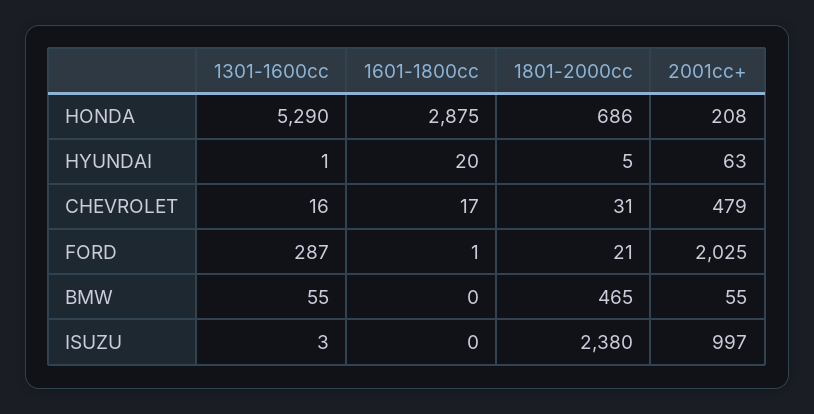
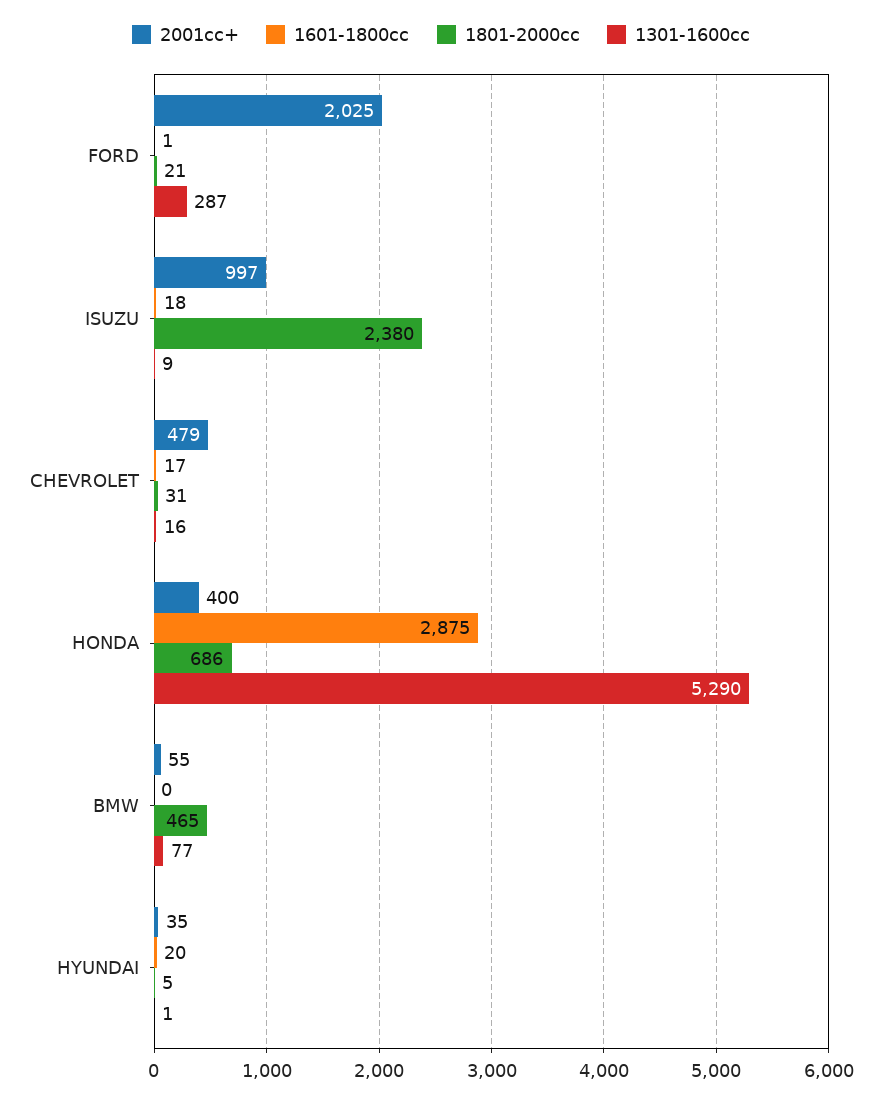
  {
    "1301-1600cc": {
      "HONDA": 5290,
      "HYUNDAI": 1,
      "CHEVROLET": 16,
      "FORD": 287,
-     "BMW": 55,
+     "BMW": 77,
-     "ISUZU": 3
+     "ISUZU": 9
    },
    "1601-1800cc": {
      "HONDA": 2875,
      "HYUNDAI": 20,
      "CHEVROLET": 17,
      "FORD": 1,
      "BMW": 0,
-     "ISUZU": 0
+     "ISUZU": 18
    },
    "1801-2000cc": {
      "HONDA": 686,
      "HYUNDAI": 5,
      "CHEVROLET": 31,
      "FORD": 21,
      "BMW": 465,
      "ISUZU": 2380
    },
    "2001cc+": {
-     "HONDA": 208,
+     "HONDA": 400,
-     "HYUNDAI": 63,
+     "HYUNDAI": 35,
      "CHEVROLET": 479,
      "FORD": 2025,
      "BMW": 55,
      "ISUZU": 997
    }
  }

